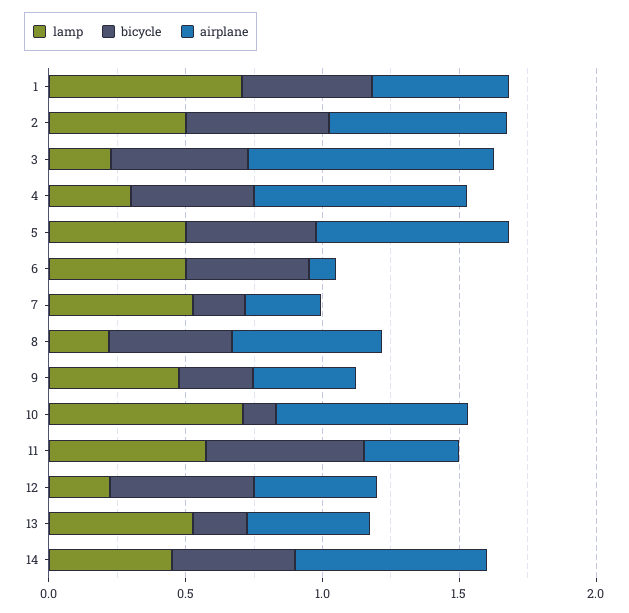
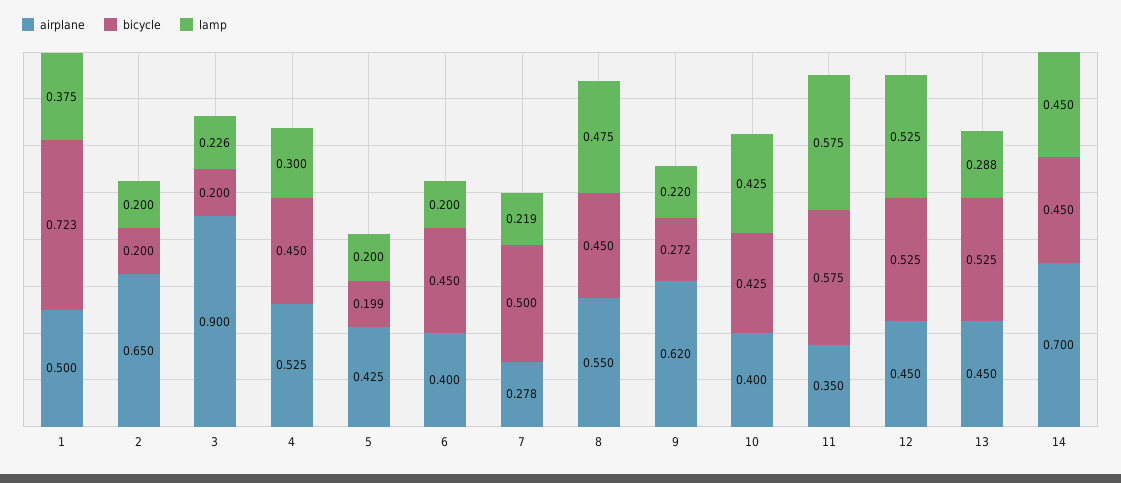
  {
    "lamp": {
-     "1": 0.7,
+     "1": 0.375,
-     "2": 0.5,
+     "2": 0.2,
      "3": 0.226,
      "4": 0.3,
-     "5": 0.5,
+     "5": 0.2,
-     "6": 0.5,
+     "6": 0.2,
-     "7": 0.5,
+     "7": 0.219,
-     "8": 0.2,
+     "8": 0.475,
-     "9": 0.5,
+     "9": 0.22,
-     "10": 0.7,
+     "10": 0.425,
      "11": 0.575,
-     "12": 0.2,
+     "12": 0.525,
-     "13": 0.5,
+     "13": 0.288,
      "14": 0.45
    },
    "bicycle": {
-     "1": 0.5,
+     "1": 0.723,
-     "2": 0.5,
+     "2": 0.2,
-     "3": 0.5,
+     "3": 0.2,
      "4": 0.45,
-     "5": 0.5,
+     "5": 0.199,
      "6": 0.45,
-     "7": 0.2,
+     "7": 0.5,
      "8": 0.45,
      "9": 0.272,
-     "10": 0.1,
+     "10": 0.425,
      "11": 0.575,
      "12": 0.525,
-     "13": 0.2,
+     "13": 0.525,
      "14": 0.45
    },
    "airplane": {
      "1": 0.5,
      "2": 0.65,
      "3": 0.9,
-     "4": 0.8,
+     "4": 0.525,
-     "5": 0.7,
+     "5": 0.425,
-     "6": 0.1,
+     "6": 0.4,
      "7": 0.278,
      "8": 0.55,
-     "9": 0.4,
+     "9": 0.62,
-     "10": 0.7,
+     "10": 0.4,
      "11": 0.35,
      "12": 0.45,
      "13": 0.45,
      "14": 0.7
    }
  }

